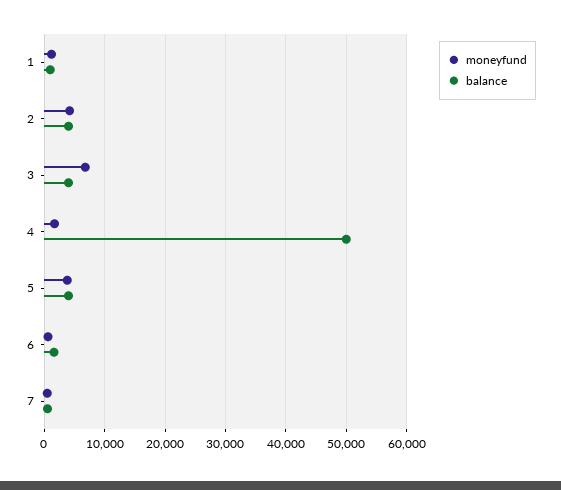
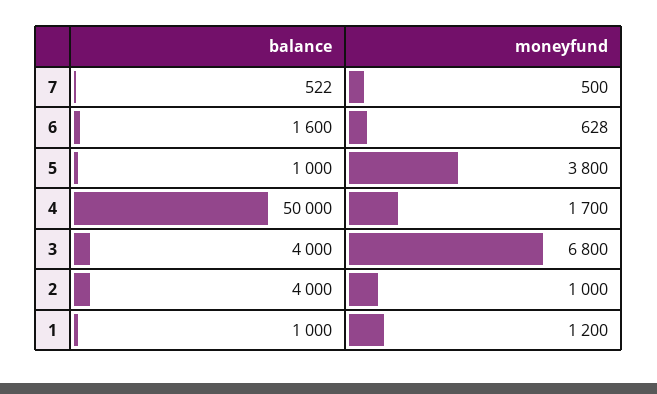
  {
    "moneyfund": {
      "1": 1200,
-     "2": 4000,
+     "2": 1000,
      "3": 6800,
      "4": 1700,
      "5": 3800,
      "6": 628,
      "7": 500
    },
    "balance": {
      "1": 1000,
      "2": 4000,
      "3": 4000,
      "4": 50000,
-     "5": 4000,
+     "5": 1000,
      "6": 1600,
      "7": 522
    }
  }

